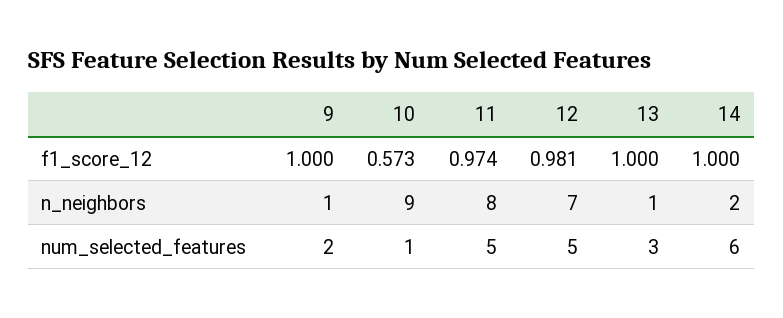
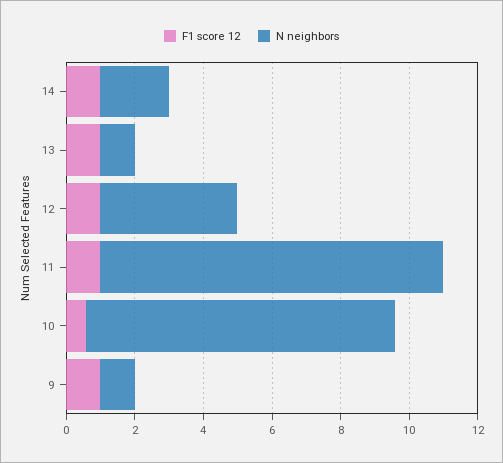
  {
    "f1_score_12": {
      "9": 1,
      "10": 0.573,
      "11": 0.974,
      "12": 0.981,
      "13": 1,
      "14": 1
    },
    "n_neighbors": {
      "9": 1,
      "10": 9,
-     "11": 8,
+     "11": 10,
-     "12": 7,
+     "12": 4,
      "13": 1,
      "14": 2
-   },
+   }
-   "num_selected_features": {
-     "9": 2,
-     "10": 1,
-     "11": 5,
-     "12": 5,
-     "13": 3,
-     "14": 6
-   }
  }

